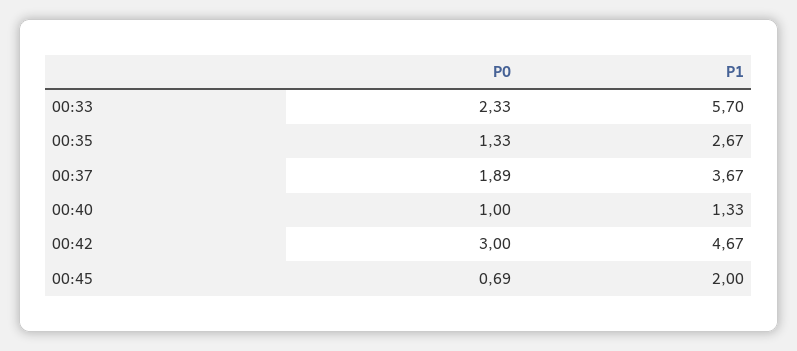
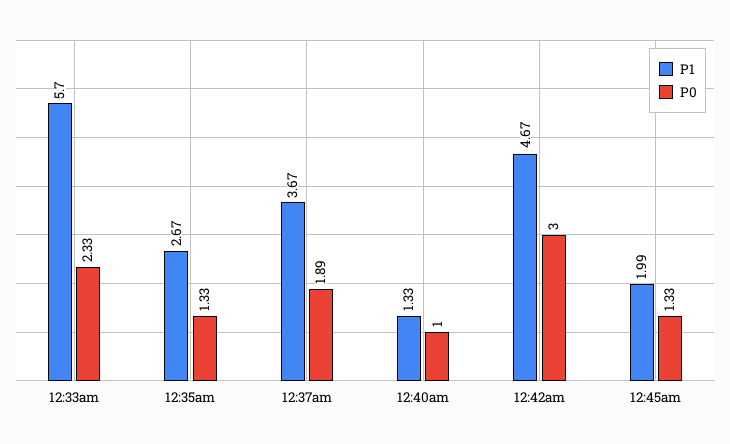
  {
    "P0": {
      "00:33": 2.33,
      "00:35": 1.33,
      "00:37": 1.89,
      "00:40": 1,
      "00:42": 3,
-     "00:45": 0.69
+     "00:45": 1.33
    },
    "P1": {
      "00:33": 5.7,
      "00:35": 2.67,
      "00:37": 3.67,
      "00:40": 1.33,
      "00:42": 4.67,
-     "00:45": 2
+     "00:45": 1.99
    }
  }

